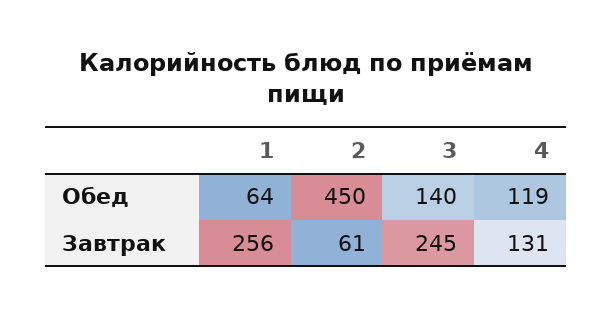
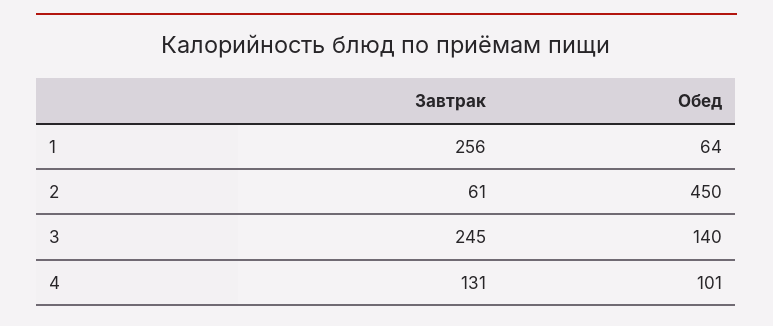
  {
    "1": {
      "Обед": 64,
      "Завтрак": 256
    },
    "2": {
      "Обед": 450,
      "Завтрак": 61
    },
    "3": {
      "Обед": 140,
      "Завтрак": 245
    },
    "4": {
-     "Обед": 119,
+     "Обед": 101,
      "Завтрак": 131
    }
  }

